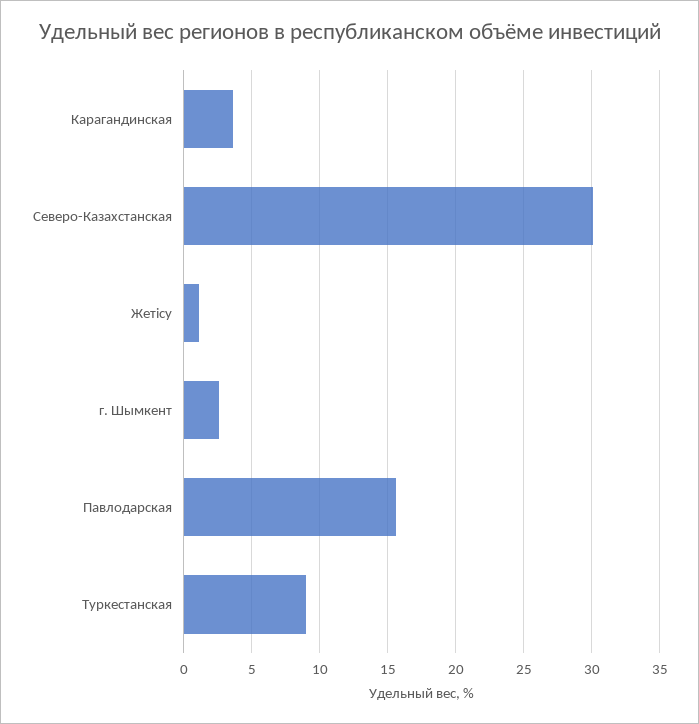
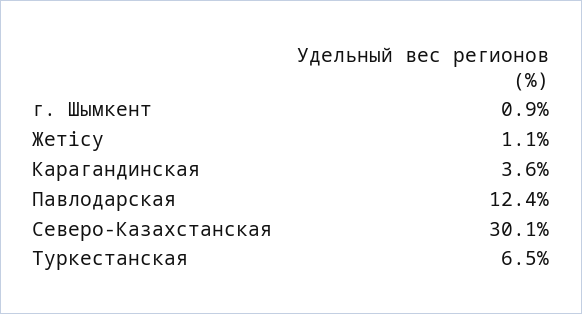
  {
    "Карагандинская": 3.6,
    "Северо-Казахстанская": 30.1,
    "Жетісу": 1.1,
-   "г. Шымкент": 2.5,
+   "г. Шымкент": 0.9,
-   "Павлодарская": 15.5,
+   "Павлодарская": 12.4,
-   "Туркестанская": 9
+   "Туркестанская": 6.5
  }

